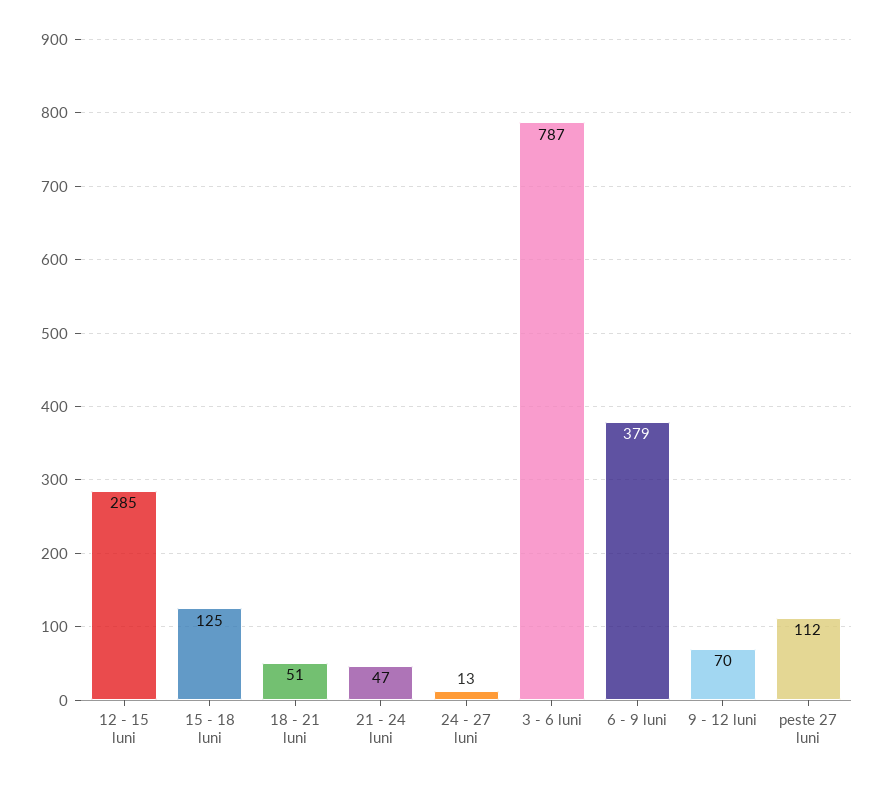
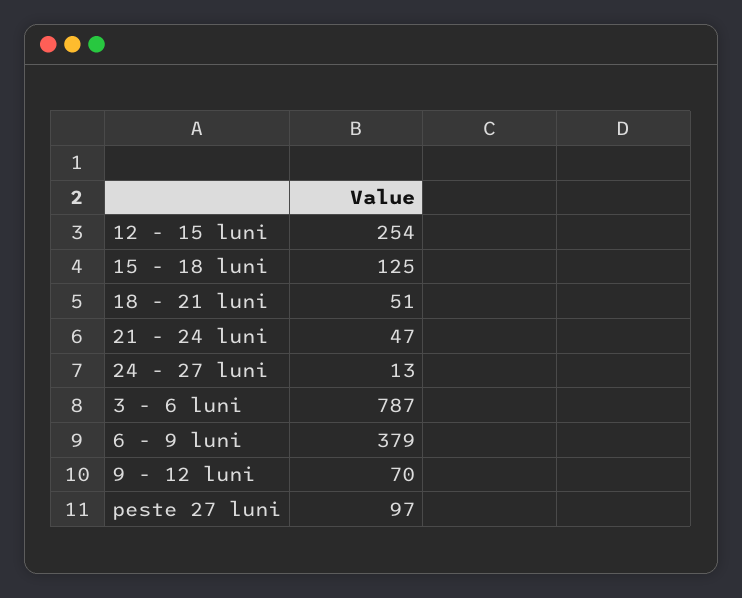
  {
-   "12 - 15 luni": 285,
+   "12 - 15 luni": 254,
    "15 - 18 luni": 125,
    "18 - 21 luni": 51,
    "21 - 24 luni": 47,
    "24 - 27 luni": 13,
    "3 - 6 luni": 787,
    "6 - 9 luni": 379,
    "9 - 12 luni": 70,
-   "peste 27 luni": 112
+   "peste 27 luni": 97
  }

